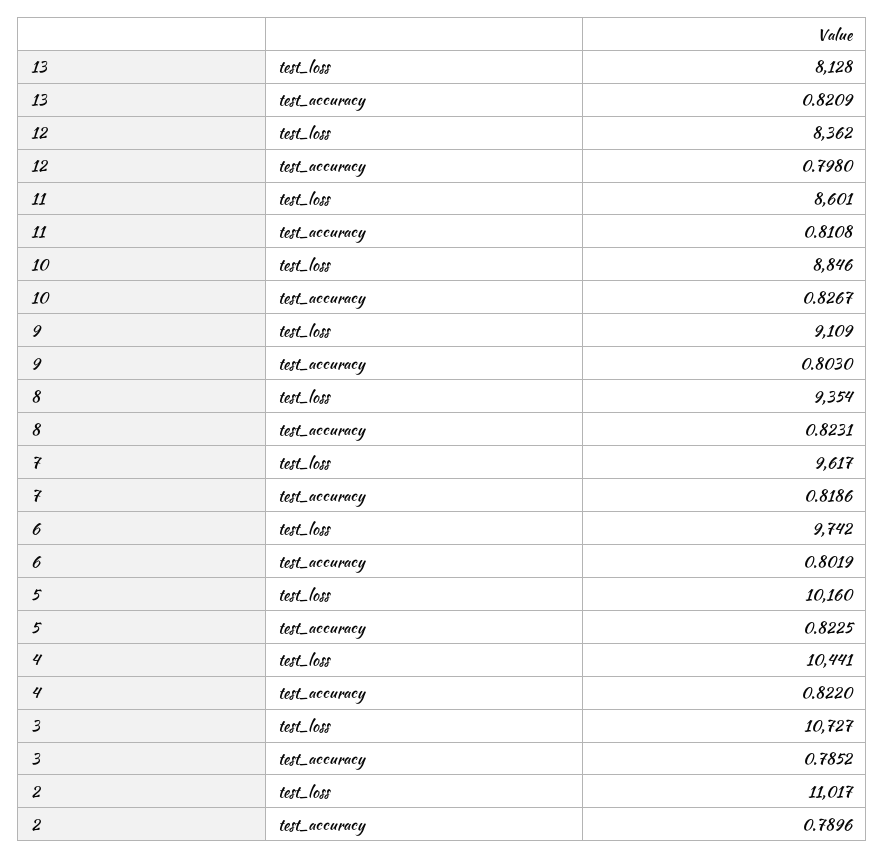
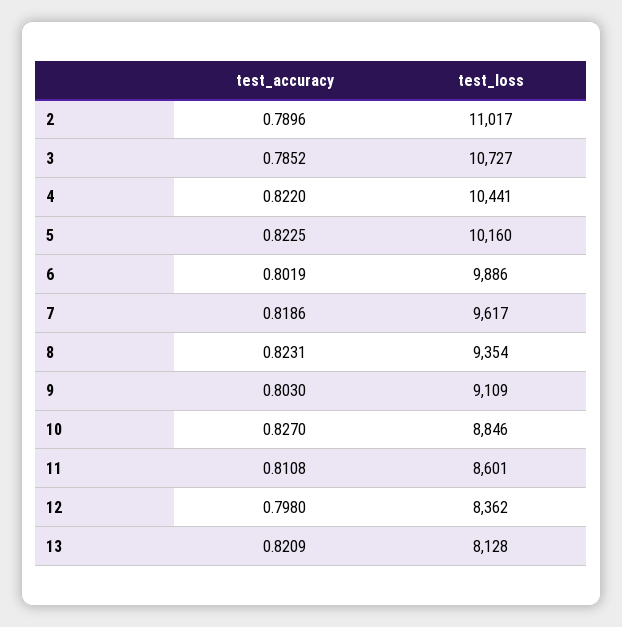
  {
    "13": {
      "test_loss": 8128,
      "test_accuracy": 0.8209
    },
    "12": {
      "test_loss": 8362,
      "test_accuracy": 0.798
    },
    "11": {
      "test_loss": 8601,
      "test_accuracy": 0.8108
    },
    "10": {
      "test_loss": 8846,
-     "test_accuracy": 0.8267
+     "test_accuracy": 0.827
    },
    "9": {
      "test_loss": 9109,
      "test_accuracy": 0.803
    },
    "8": {
      "test_loss": 9354,
      "test_accuracy": 0.8231
    },
    "7": {
      "test_loss": 9617,
      "test_accuracy": 0.8186
    },
    "6": {
-     "test_loss": 9742,
+     "test_loss": 9886,
      "test_accuracy": 0.8019
    },
    "5": {
      "test_loss": 10160,
      "test_accuracy": 0.8225
    },
    "4": {
      "test_loss": 10441,
      "test_accuracy": 0.822
    },
    "3": {
      "test_loss": 10727,
      "test_accuracy": 0.7852
    },
    "2": {
      "test_loss": 11017,
      "test_accuracy": 0.7896
    }
  }

